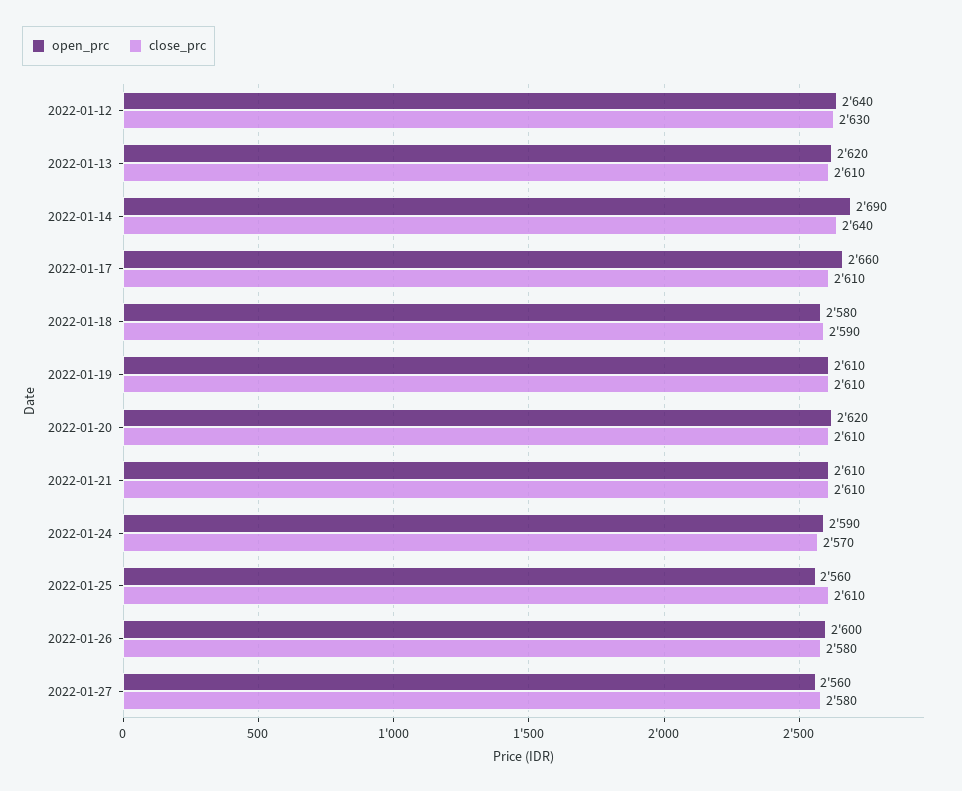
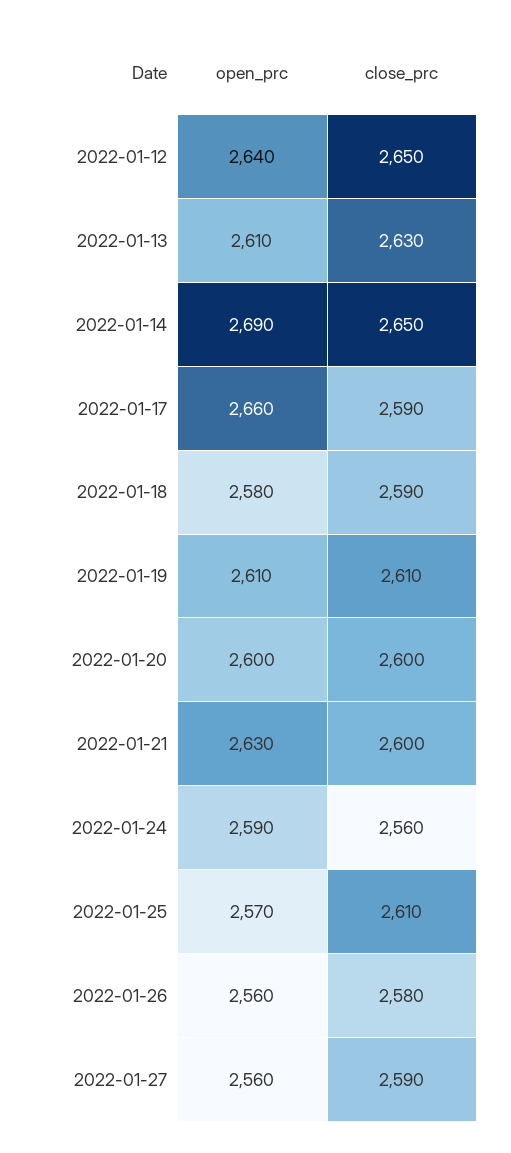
  {
    "open_prc": {
      "2022-01-12": 2640,
-     "2022-01-13": 2620,
+     "2022-01-13": 2610,
      "2022-01-14": 2690,
      "2022-01-17": 2660,
      "2022-01-18": 2580,
      "2022-01-19": 2610,
-     "2022-01-20": 2620,
+     "2022-01-20": 2600,
-     "2022-01-21": 2610,
+     "2022-01-21": 2630,
      "2022-01-24": 2590,
-     "2022-01-25": 2560,
+     "2022-01-25": 2570,
-     "2022-01-26": 2600,
+     "2022-01-26": 2560,
      "2022-01-27": 2560
    },
    "close_prc": {
-     "2022-01-12": 2630,
+     "2022-01-12": 2650,
-     "2022-01-13": 2610,
+     "2022-01-13": 2630,
-     "2022-01-14": 2640,
+     "2022-01-14": 2650,
-     "2022-01-17": 2610,
+     "2022-01-17": 2590,
      "2022-01-18": 2590,
      "2022-01-19": 2610,
-     "2022-01-20": 2610,
+     "2022-01-20": 2600,
-     "2022-01-21": 2610,
+     "2022-01-21": 2600,
-     "2022-01-24": 2570,
+     "2022-01-24": 2560,
      "2022-01-25": 2610,
      "2022-01-26": 2580,
-     "2022-01-27": 2580
+     "2022-01-27": 2590
    }
  }

